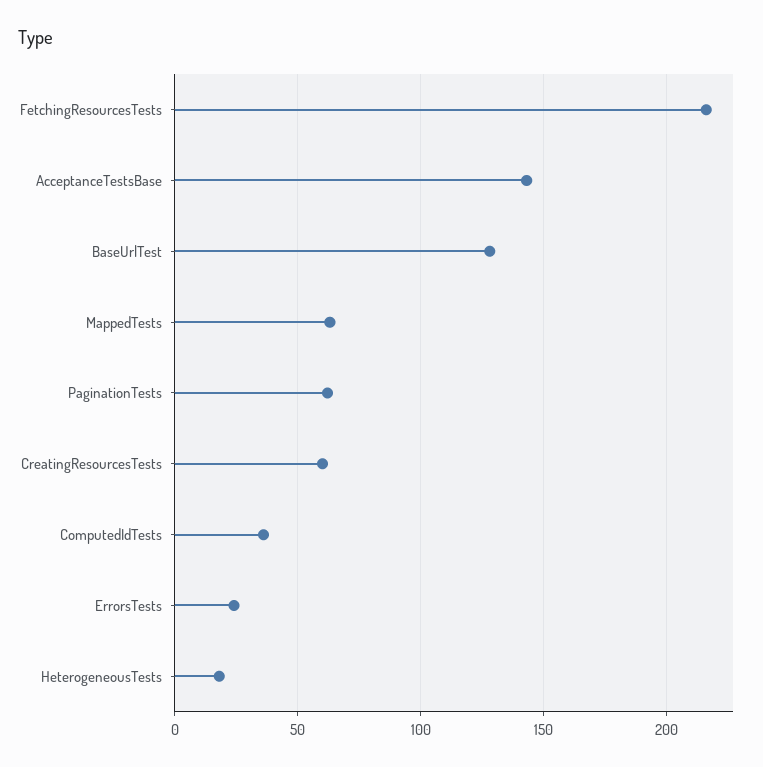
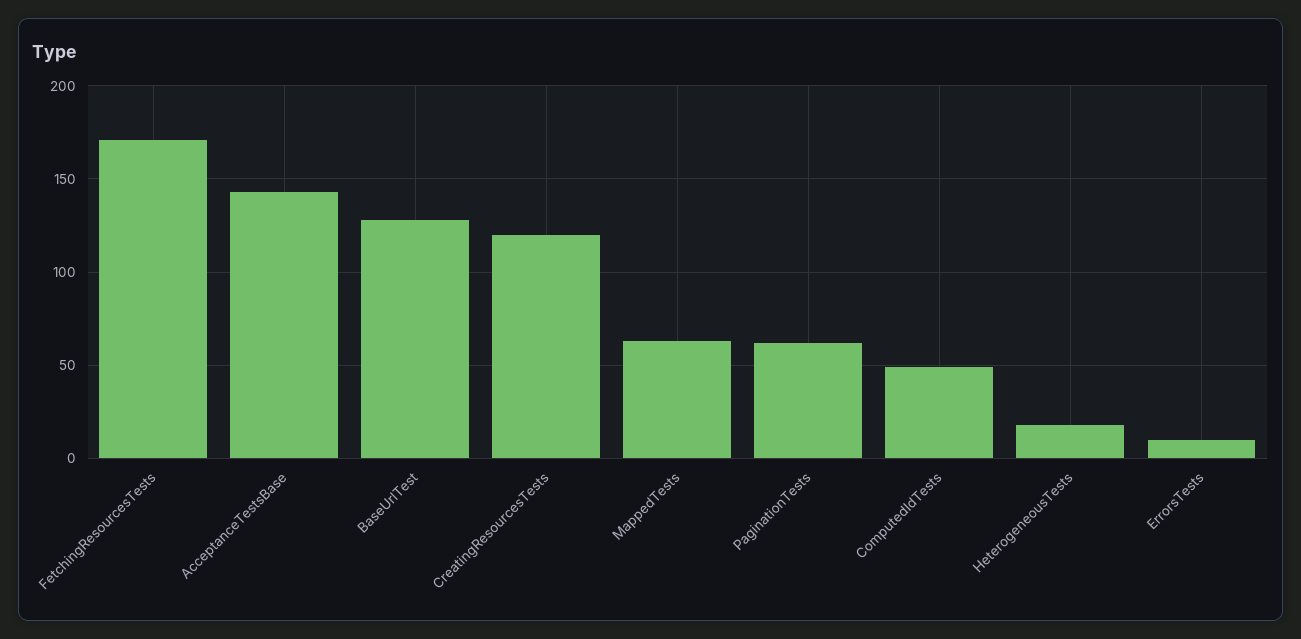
  {
-   "FetchingResourcesTests": 215,
+   "FetchingResourcesTests": 170,
    "AcceptanceTestsBase": 145,
    "BaseUrlTest": 130,
    "MappedTests": 65,
    "PaginationTests": 60,
-   "CreatingResourcesTests": 60,
+   "CreatingResourcesTests": 120,
-   "ComputedIdTests": 35,
+   "ComputedIdTests": 50,
-   "ErrorsTests": 25,
+   "ErrorsTests": 10,
    "HeterogeneousTests": 20
  }

